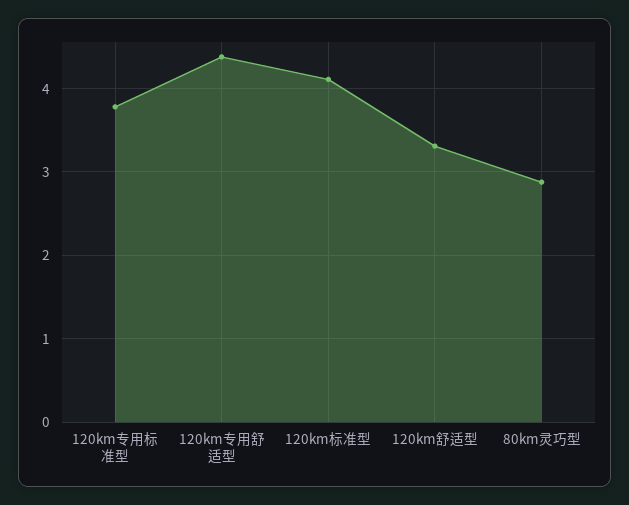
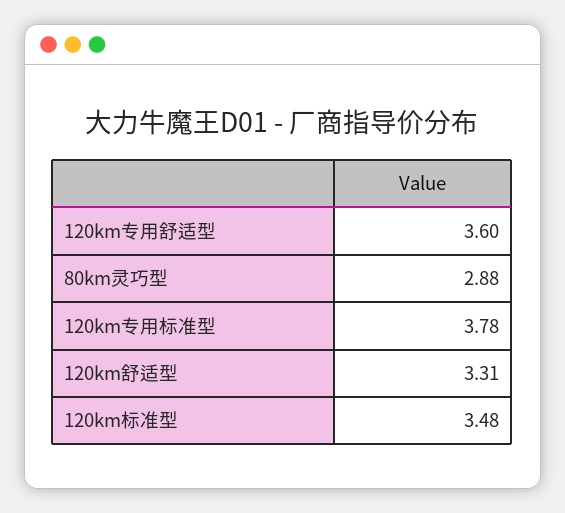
  {
    "120km专用标准型": 3.78,
-   "120km专用舒适型": 4.4,
+   "120km专用舒适型": 3.6,
-   "120km标准型": 4.1,
+   "120km标准型": 3.48,
    "120km舒适型": 3.31,
    "80km灵巧型": 2.88
  }

